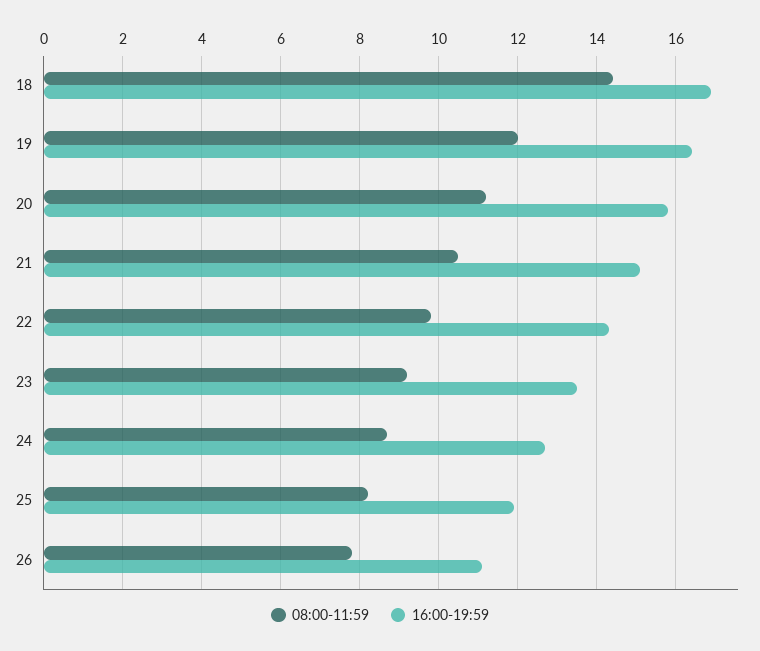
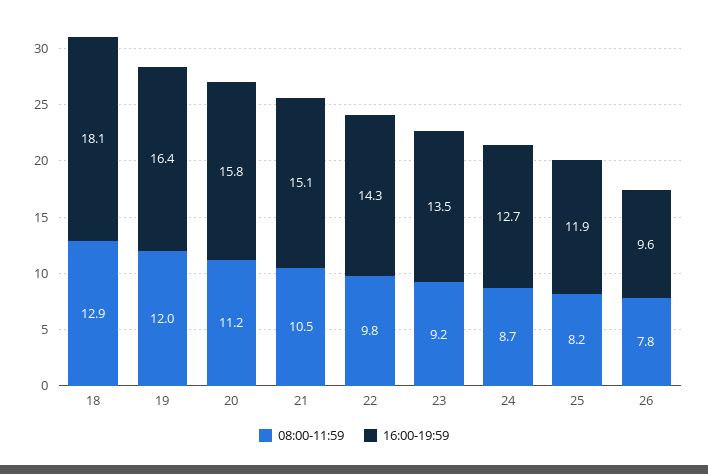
  {
    "08:00-11:59": {
-     "18": 14.5,
+     "18": 12.9,
      "19": 12,
      "20": 11.2,
      "21": 10.5,
      "22": 9.8,
      "23": 9.2,
      "24": 8.7,
      "25": 8.2,
      "26": 7.8
    },
    "16:00-19:59": {
-     "18": 17,
+     "18": 18.1,
      "19": 16.4,
      "20": 15.8,
      "21": 15.1,
      "22": 14.3,
      "23": 13.5,
      "24": 12.7,
      "25": 11.9,
-     "26": 11
+     "26": 9.6
    }
  }

